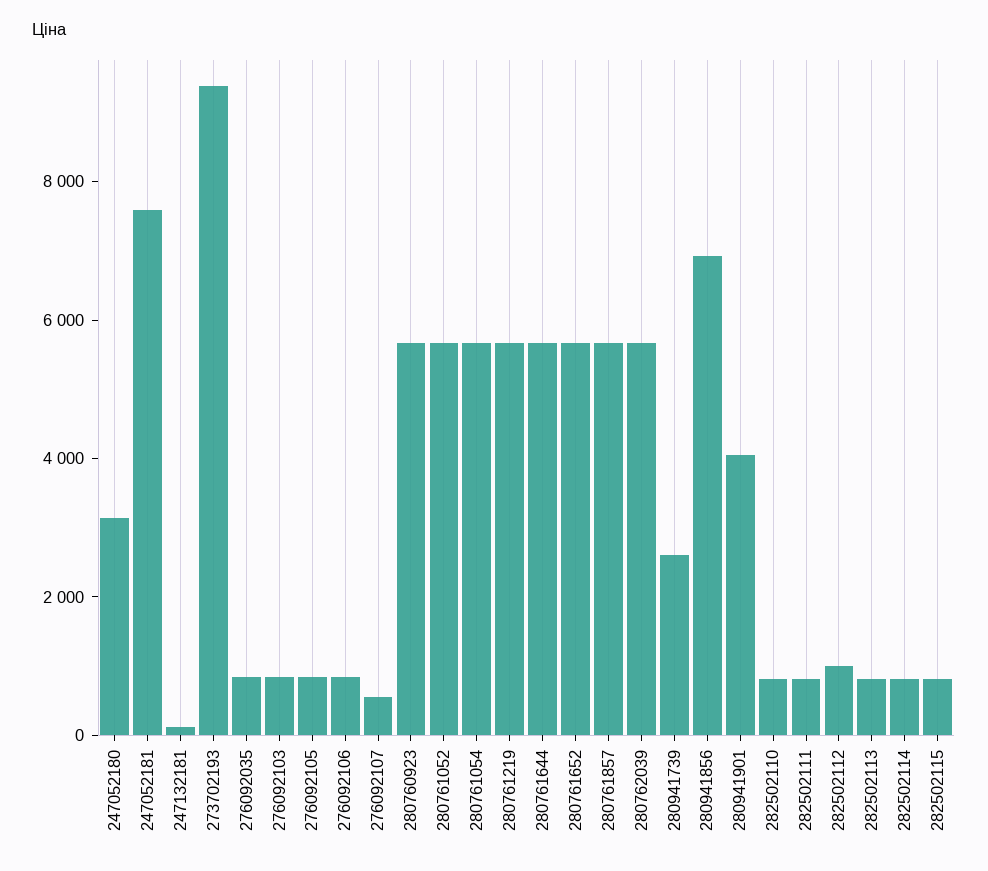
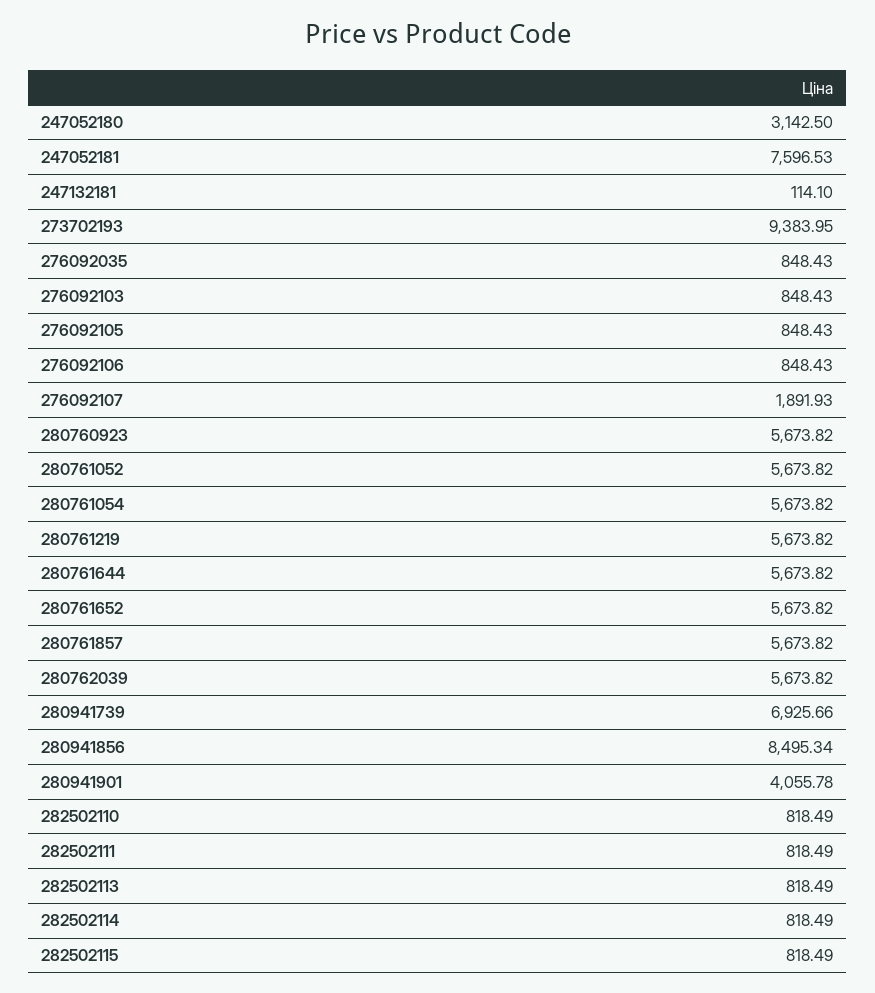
  {
    "247052180": 3142.5,
    "247052181": 7596.53,
    "247132181": 114.1,
    "273702193": 9383.95,
    "276092035": 848.43,
    "276092103": 848.43,
    "276092105": 848.43,
    "276092106": 848.43,
-   "276092107": 500,
+   "276092107": 1891.93,
    "280760923": 5673.82,
    "280761052": 5673.82,
    "280761054": 5673.82,
    "280761219": 5673.82,
    "280761644": 5673.82,
    "280761652": 5673.82,
    "280761857": 5673.82,
    "280762039": 5673.82,
-   "280941739": 2500,
+   "280941739": 6925.66,
-   "280941856": 7000,
+   "280941856": 8495.34,
    "280941901": 4055.78,
    "282502110": 818.49,
    "282502111": 818.49,
-   "282502112": 1000,
    "282502113": 818.49,
    "282502114": 818.49,
    "282502115": 818.49
  }

